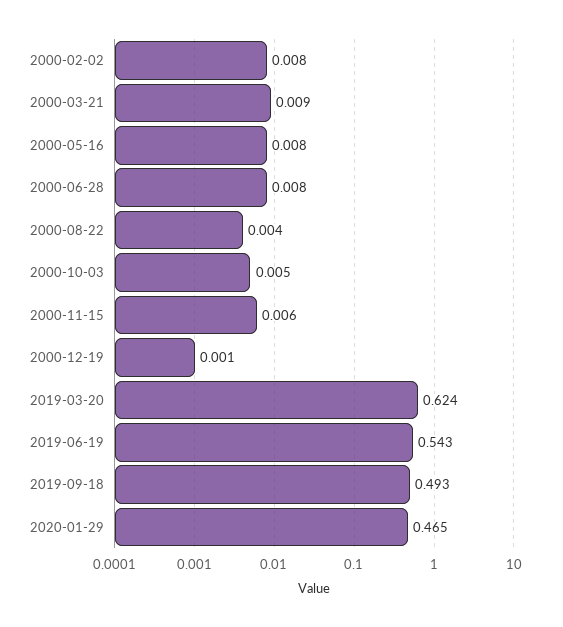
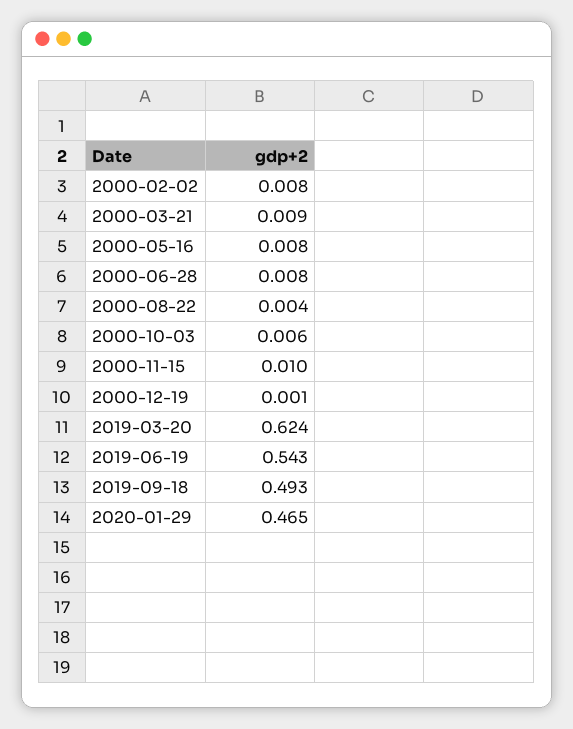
  {
    "2000-02-02": 0.008,
    "2000-03-21": 0.009,
    "2000-05-16": 0.008,
    "2000-06-28": 0.008,
    "2000-08-22": 0.004,
-   "2000-10-03": 0.005,
+   "2000-10-03": 0.006,
-   "2000-11-15": 0.006,
+   "2000-11-15": 0.01,
    "2000-12-19": 0.001,
    "2019-03-20": 0.624,
    "2019-06-19": 0.543,
    "2019-09-18": 0.493,
    "2020-01-29": 0.465
  }

